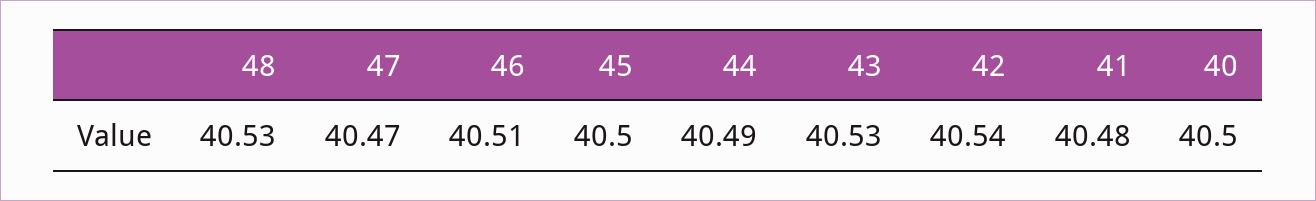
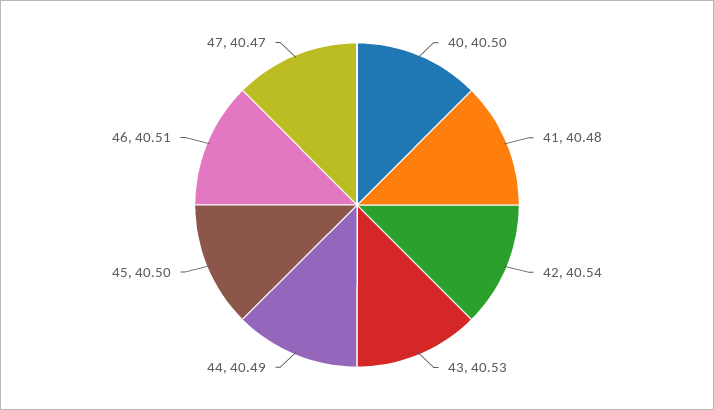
  {
-   "48": 40.53,
    "47": 40.47,
    "46": 40.51,
    "45": 40.5,
    "44": 40.49,
    "43": 40.53,
    "42": 40.54,
    "41": 40.48,
    "40": 40.5
  }

